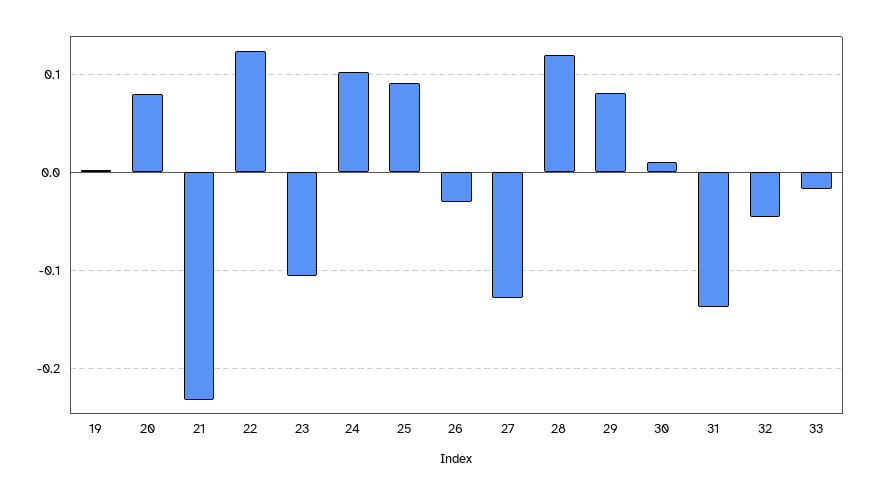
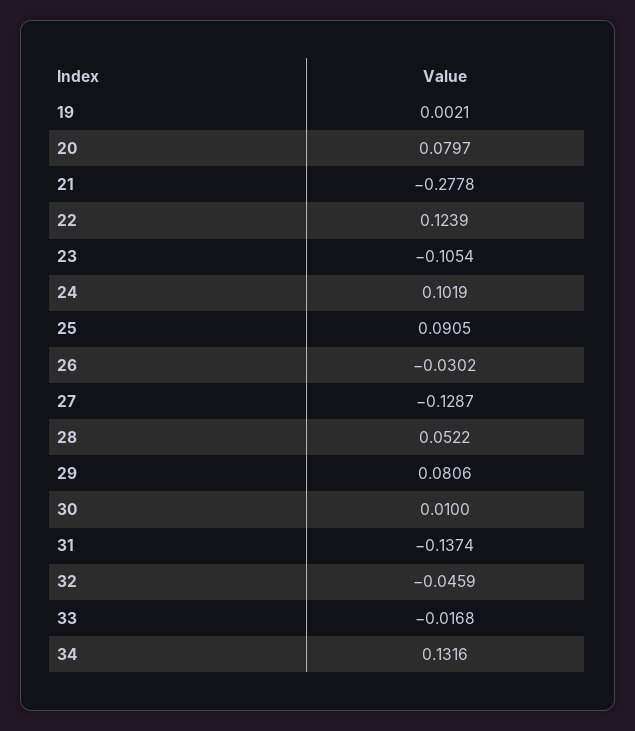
  {
    "19": 0.0021,
    "20": 0.0797,
-   "21": -0.23,
+   "21": -0.2778,
    "22": 0.1239,
    "23": -0.1054,
    "24": 0.1019,
    "25": 0.0905,
    "26": -0.0302,
    "27": -0.1287,
-   "28": 0.12,
+   "28": 0.0522,
    "29": 0.0806,
    "30": 0.01,
    "31": -0.1374,
    "32": -0.0459,
-   "33": -0.0168
+   "33": -0.0168,
+   "34": 0.1316
  }

